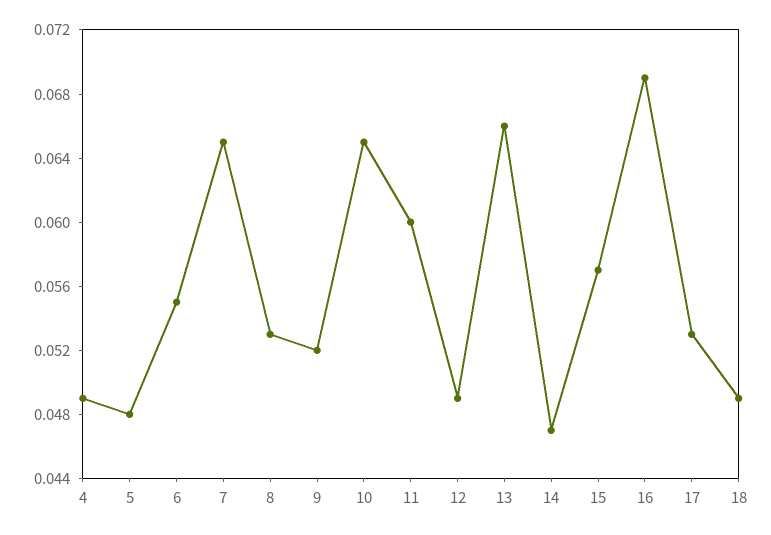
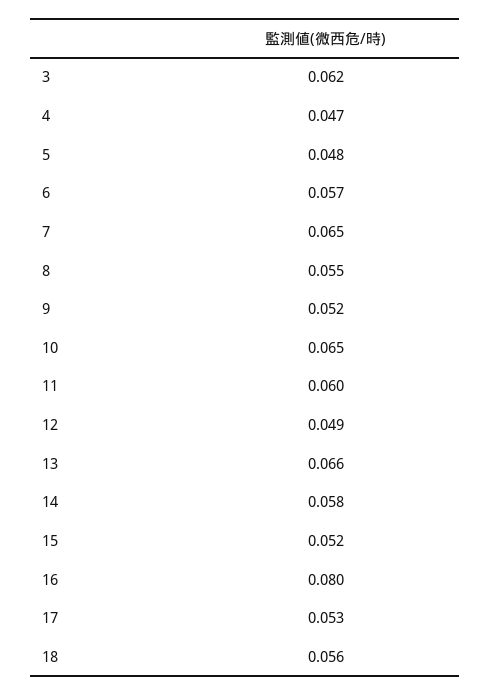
  {
-   "4": 0.049,
+   "4": 0.047,
    "5": 0.048,
-   "6": 0.055,
+   "6": 0.057,
    "7": 0.065,
-   "8": 0.053,
+   "8": 0.055,
    "9": 0.052,
    "10": 0.065,
    "11": 0.06,
    "12": 0.049,
    "13": 0.066,
-   "14": 0.047,
+   "14": 0.058,
-   "15": 0.057,
+   "15": 0.052,
-   "16": 0.069,
+   "16": 0.08,
    "17": 0.053,
-   "18": 0.049
+   "18": 0.056,
+   "3": 0.062
  }

